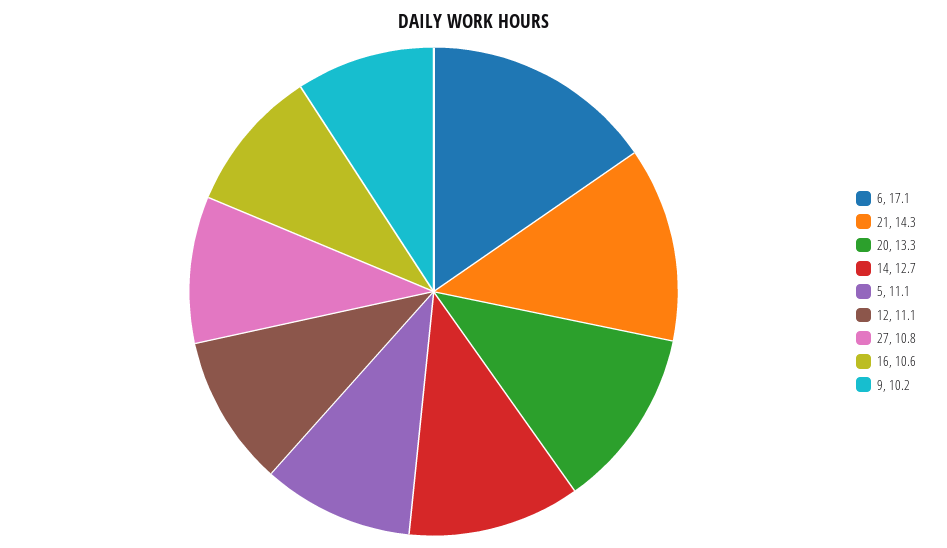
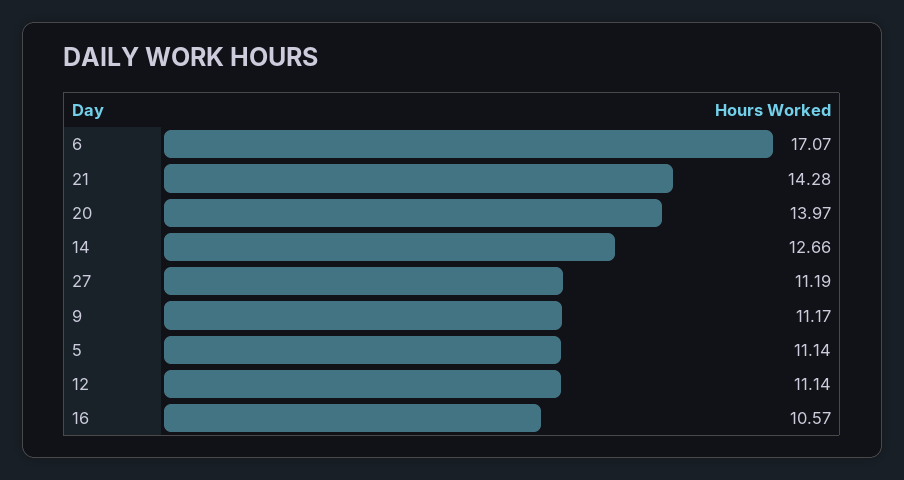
  {
    "6": 17.07,
    "21": 14.28,
-   "20": 13.3,
+   "20": 13.97,
    "14": 12.66,
    "5": 11.14,
    "12": 11.14,
-   "27": 10.8,
+   "27": 11.19,
    "16": 10.57,
-   "9": 10.2
+   "9": 11.17
  }

